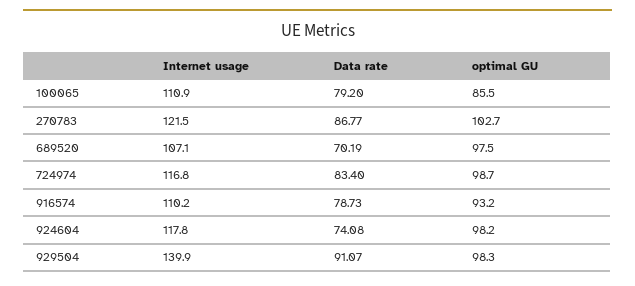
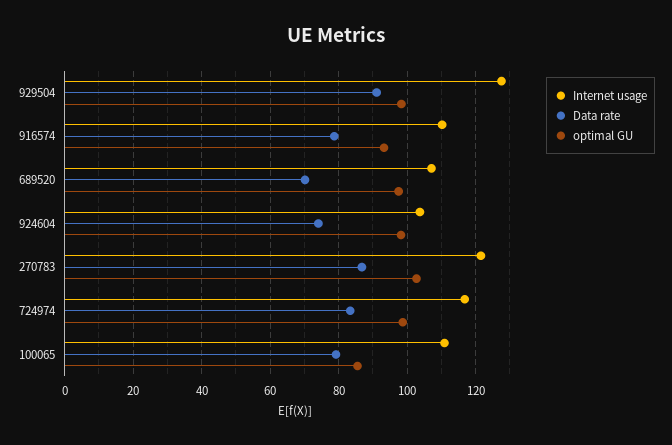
  {
    "Internet usage": {
      "100065": 110.9,
      "270783": 121.5,
      "689520": 107.1,
      "724974": 116.8,
      "916574": 110.2,
-     "924604": 117.8,
+     "924604": 104,
-     "929504": 139.9
+     "929504": 128
    },
    "Data rate": {
      "100065": 79.2,
      "270783": 86.77,
      "689520": 70.19,
      "724974": 83.4,
      "916574": 78.73,
      "924604": 74.08,
      "929504": 91.07
    },
    "optimal GU": {
      "100065": 85.5,
      "270783": 102.7,
      "689520": 97.5,
      "724974": 98.7,
      "916574": 93.2,
      "924604": 98.2,
      "929504": 98.3
    }
  }

